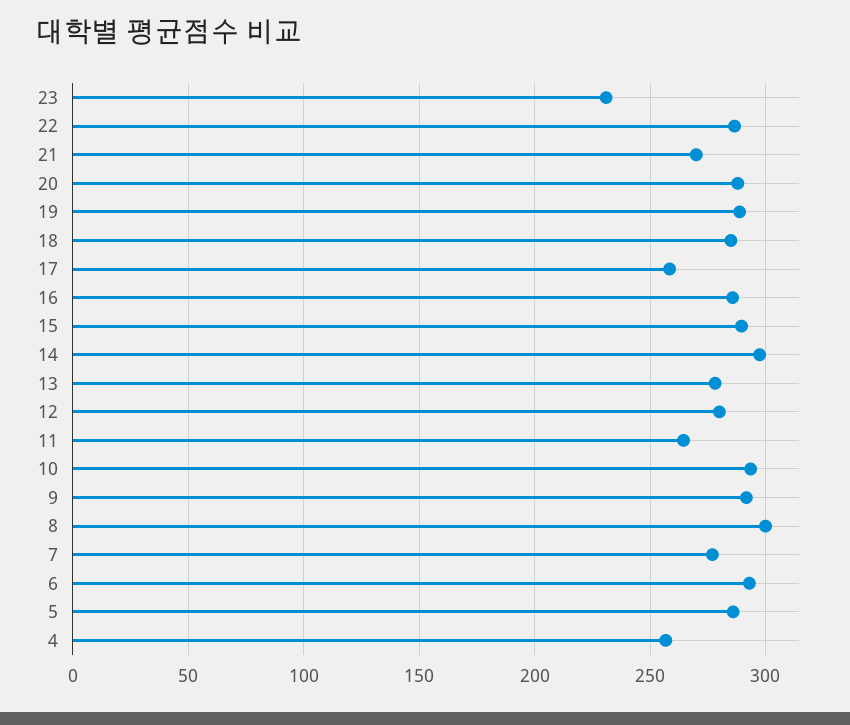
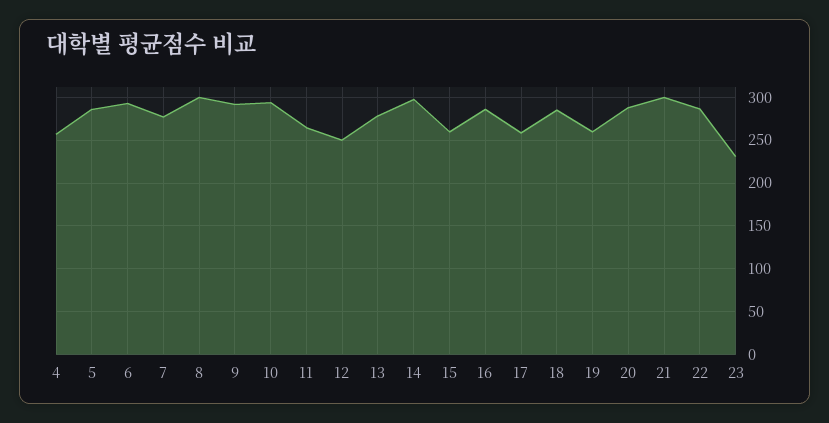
  {
    "23": 230,
    "22": 285,
-   "21": 270,
+   "21": 300,
    "20": 290,
-   "19": 290,
+   "19": 260,
    "18": 285,
    "17": 260,
    "16": 285,
-   "15": 290,
+   "15": 260,
    "14": 300,
    "13": 280,
-   "12": 280,
+   "12": 250,
    "11": 265,
    "10": 295,
    "9": 290,
    "8": 300,
    "7": 275,
    "6": 295,
    "5": 285,
    "4": 255
  }

